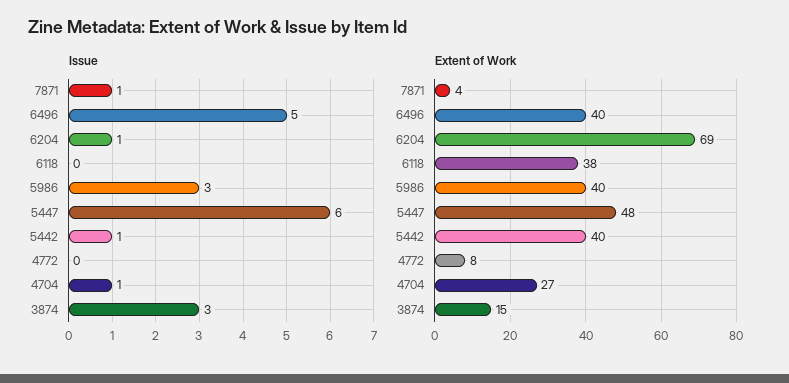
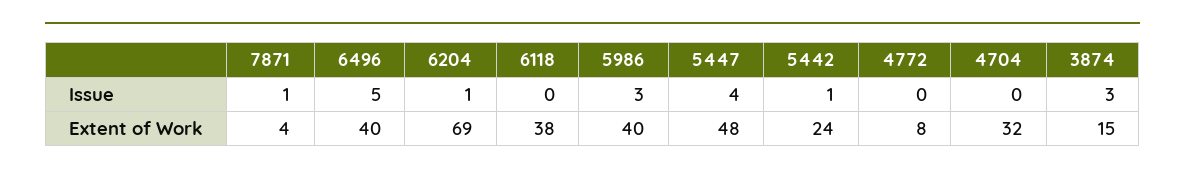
  {
    "Issue": {
      "7871": 1,
      "6496": 5,
      "6204": 1,
      "6118": 0,
      "5986": 3,
-     "5447": 6,
+     "5447": 4,
      "5442": 1,
      "4772": 0,
-     "4704": 1,
+     "4704": 0,
      "3874": 3
    },
    "Extent of Work": {
      "7871": 4,
      "6496": 40,
      "6204": 69,
      "6118": 38,
      "5986": 40,
      "5447": 48,
-     "5442": 40,
+     "5442": 24,
      "4772": 8,
-     "4704": 27,
+     "4704": 32,
      "3874": 15
    }
  }

